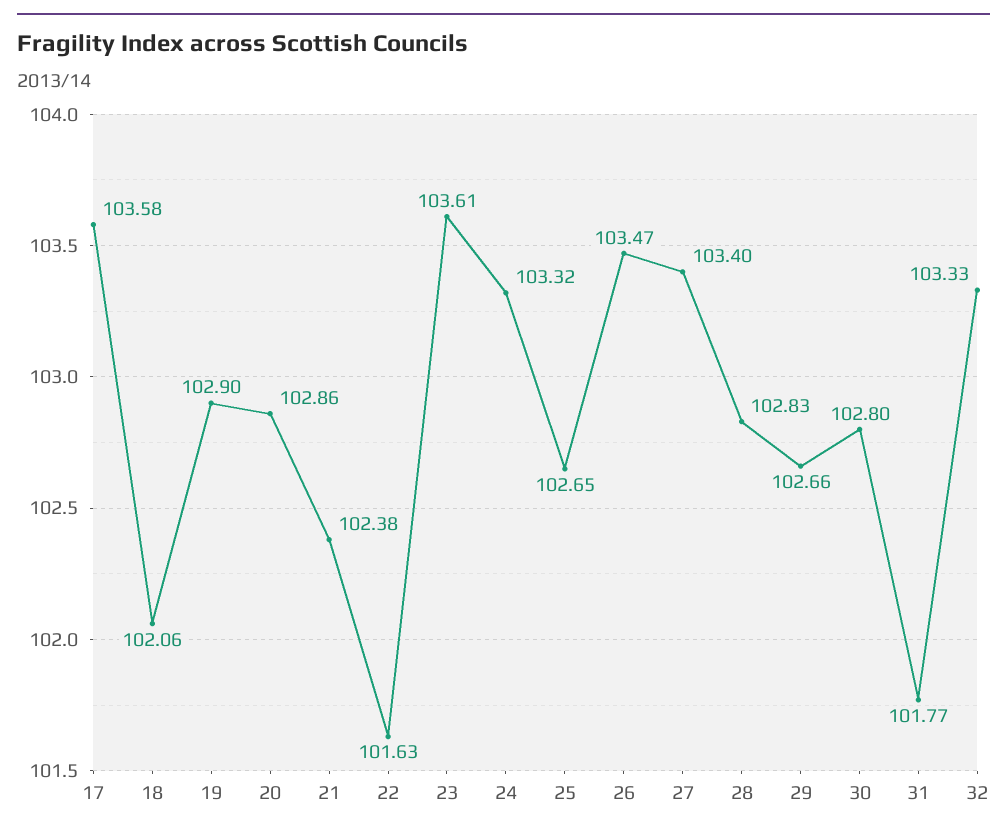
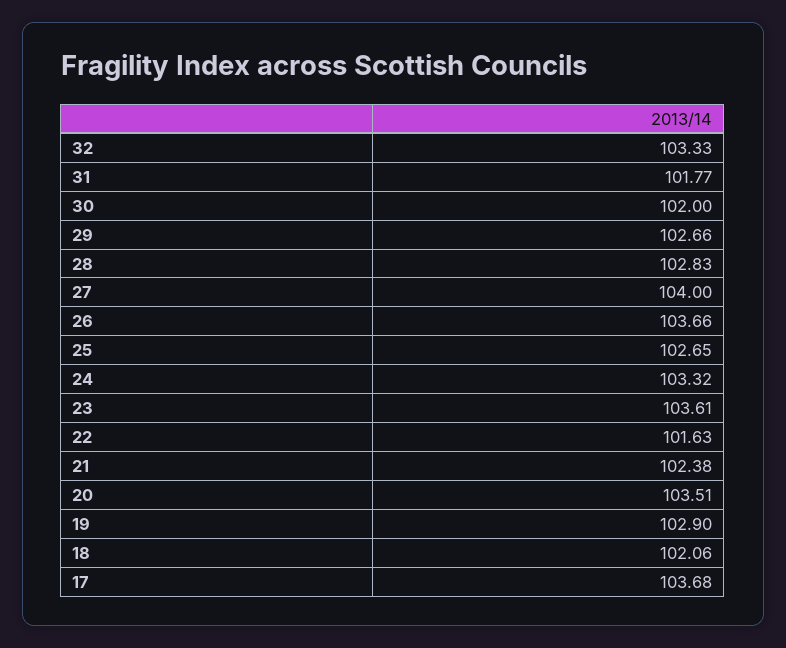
  {
-   "17": 103.58,
+   "17": 103.68,
    "18": 102.06,
    "19": 102.9,
-   "20": 102.86,
+   "20": 103.51,
    "21": 102.38,
    "22": 101.63,
    "23": 103.61,
    "24": 103.32,
    "25": 102.65,
-   "26": 103.47,
+   "26": 103.66,
-   "27": 103.4,
+   "27": 104,
    "28": 102.83,
    "29": 102.66,
-   "30": 102.8,
+   "30": 102,
    "31": 101.77,
    "32": 103.33
  }

